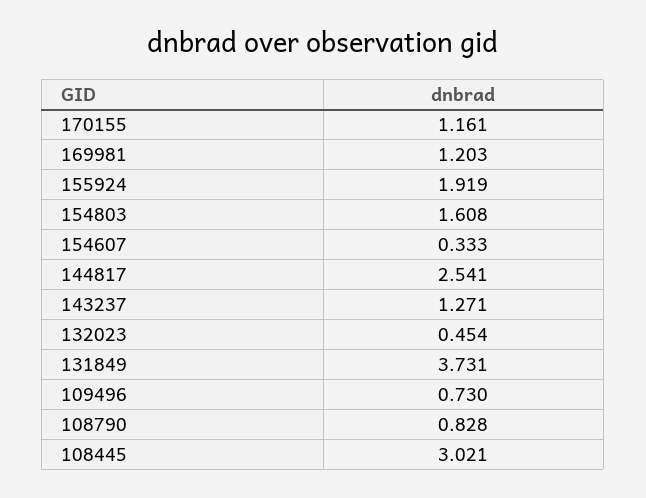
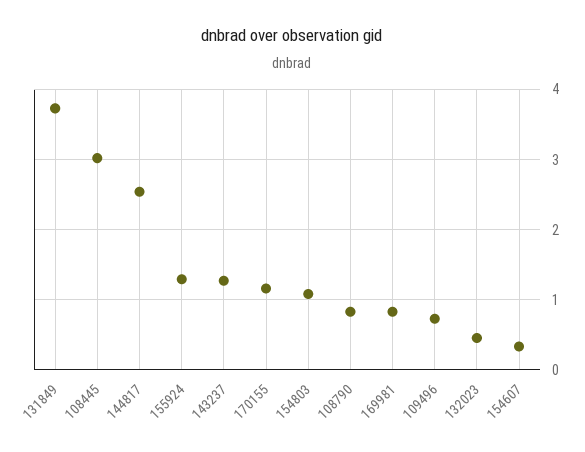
  {
    "170155": 1.161,
-   "169981": 1.203,
+   "169981": 0.8,
-   "155924": 1.919,
+   "155924": 1.3,
-   "154803": 1.608,
+   "154803": 1.1,
    "154607": 0.333,
    "144817": 2.541,
    "143237": 1.271,
    "132023": 0.454,
    "131849": 3.731,
    "109496": 0.73,
    "108790": 0.828,
    "108445": 3.021
  }

